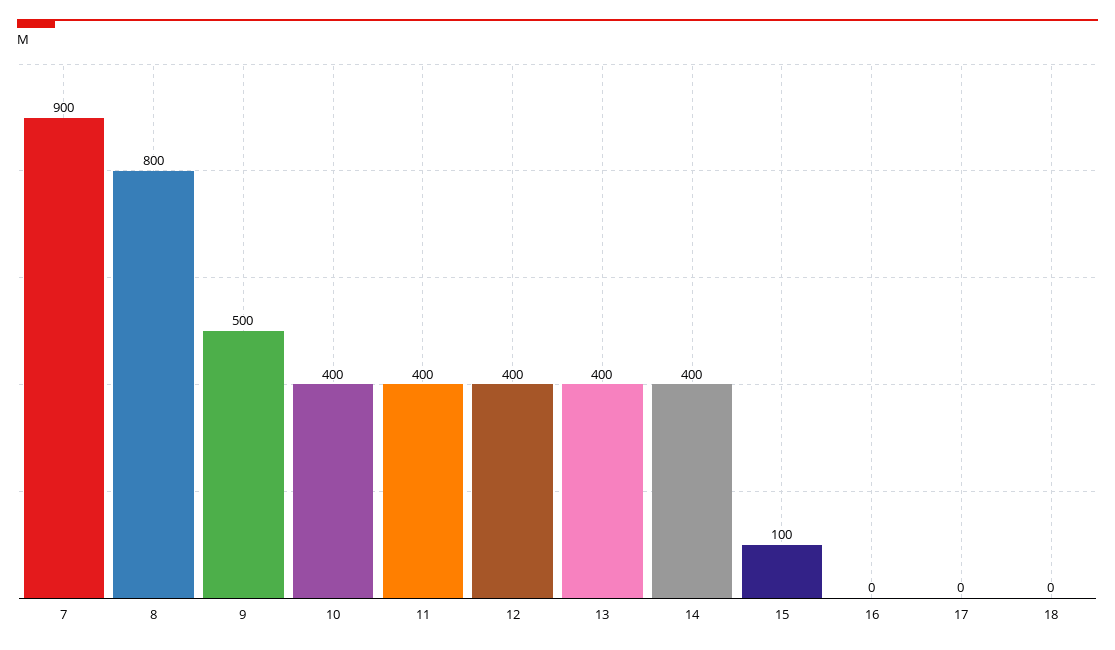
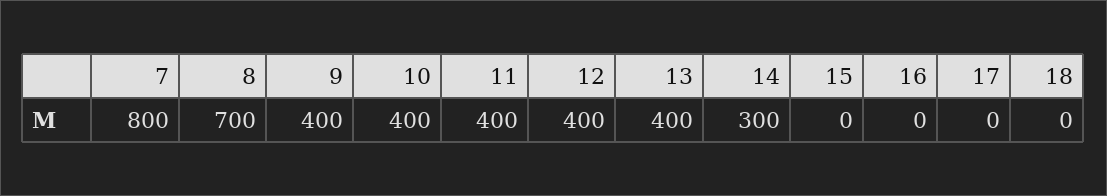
  {
-   "7": 900,
+   "7": 800,
-   "8": 800,
+   "8": 700,
-   "9": 500,
+   "9": 400,
    "10": 400,
    "11": 400,
    "12": 400,
    "13": 400,
-   "14": 400,
+   "14": 300,
-   "15": 100,
+   "15": 0,
    "16": 0,
    "17": 0,
    "18": 0
  }

